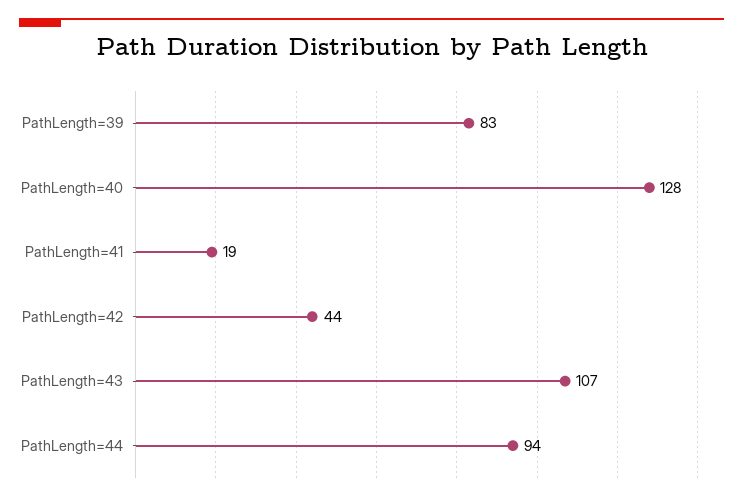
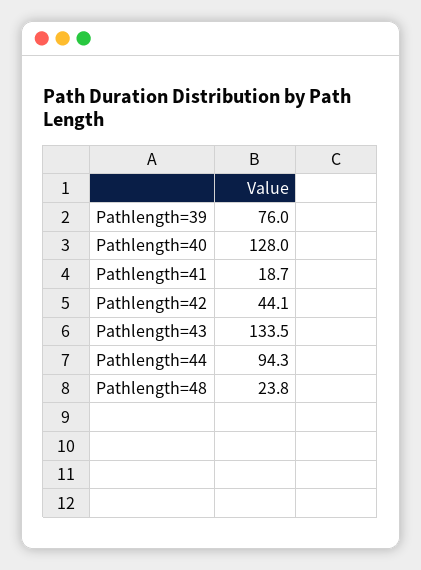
  {
-   "PathLength=39": 83,
+   "PathLength=39": 76,
    "PathLength=40": 128,
    "PathLength=41": 18.7,
    "PathLength=42": 44.1,
-   "PathLength=43": 107,
+   "PathLength=43": 133.5,
-   "PathLength=44": 94.3
+   "PathLength=44": 94.3,
+   "Pathlength=48": 23.8
  }

